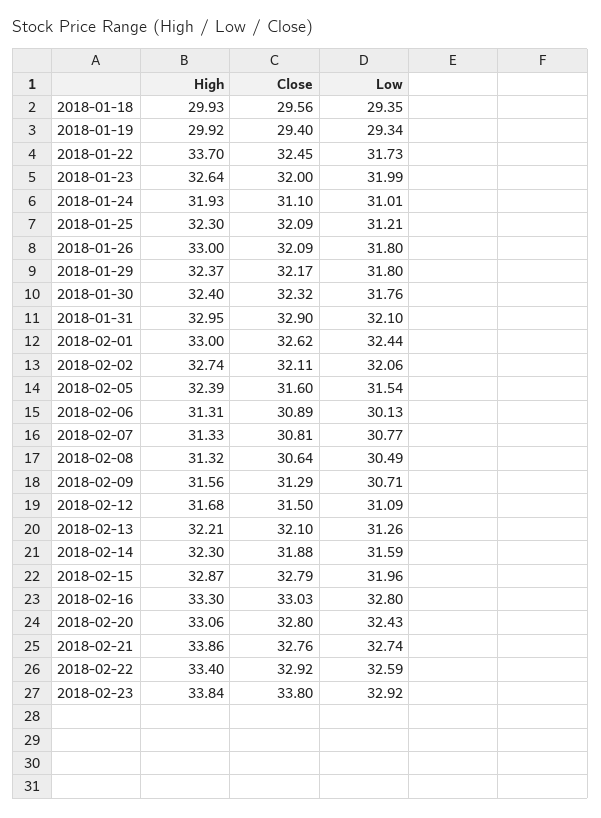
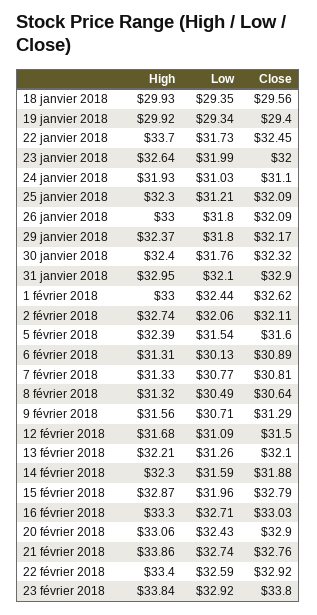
  {
    "High": {
      "2018-01-18": 29.93,
      "2018-01-19": 29.92,
      "2018-01-22": 33.7,
      "2018-01-23": 32.64,
      "2018-01-24": 31.93,
      "2018-01-25": 32.3,
      "2018-01-26": 33,
      "2018-01-29": 32.37,
      "2018-01-30": 32.4,
      "2018-01-31": 32.95,
      "2018-02-01": 33,
      "2018-02-02": 32.74,
      "2018-02-05": 32.39,
      "2018-02-06": 31.31,
      "2018-02-07": 31.33,
      "2018-02-08": 31.32,
      "2018-02-09": 31.56,
      "2018-02-12": 31.68,
      "2018-02-13": 32.21,
      "2018-02-14": 32.3,
      "2018-02-15": 32.87,
      "2018-02-16": 33.3,
      "2018-02-20": 33.06,
      "2018-02-21": 33.86,
      "2018-02-22": 33.4,
      "2018-02-23": 33.84
    },
    "Close": {
      "2018-01-18": 29.56,
      "2018-01-19": 29.4,
      "2018-01-22": 32.45,
      "2018-01-23": 32,
      "2018-01-24": 31.1,
      "2018-01-25": 32.09,
      "2018-01-26": 32.09,
      "2018-01-29": 32.17,
      "2018-01-30": 32.32,
      "2018-01-31": 32.9,
      "2018-02-01": 32.62,
      "2018-02-02": 32.11,
      "2018-02-05": 31.6,
      "2018-02-06": 30.89,
      "2018-02-07": 30.81,
      "2018-02-08": 30.64,
      "2018-02-09": 31.29,
      "2018-02-12": 31.5,
      "2018-02-13": 32.1,
      "2018-02-14": 31.88,
      "2018-02-15": 32.79,
      "2018-02-16": 33.03,
-     "2018-02-20": 32.8,
+     "2018-02-20": 32.9,
      "2018-02-21": 32.76,
      "2018-02-22": 32.92,
      "2018-02-23": 33.8
    },
    "Low": {
      "2018-01-18": 29.35,
      "2018-01-19": 29.34,
      "2018-01-22": 31.73,
      "2018-01-23": 31.99,
-     "2018-01-24": 31.01,
+     "2018-01-24": 31.03,
      "2018-01-25": 31.21,
      "2018-01-26": 31.8,
      "2018-01-29": 31.8,
      "2018-01-30": 31.76,
      "2018-01-31": 32.1,
      "2018-02-01": 32.44,
      "2018-02-02": 32.06,
      "2018-02-05": 31.54,
      "2018-02-06": 30.13,
      "2018-02-07": 30.77,
      "2018-02-08": 30.49,
      "2018-02-09": 30.71,
      "2018-02-12": 31.09,
      "2018-02-13": 31.26,
      "2018-02-14": 31.59,
      "2018-02-15": 31.96,
-     "2018-02-16": 32.8,
+     "2018-02-16": 32.71,
      "2018-02-20": 32.43,
      "2018-02-21": 32.74,
      "2018-02-22": 32.59,
      "2018-02-23": 32.92
    }
  }

